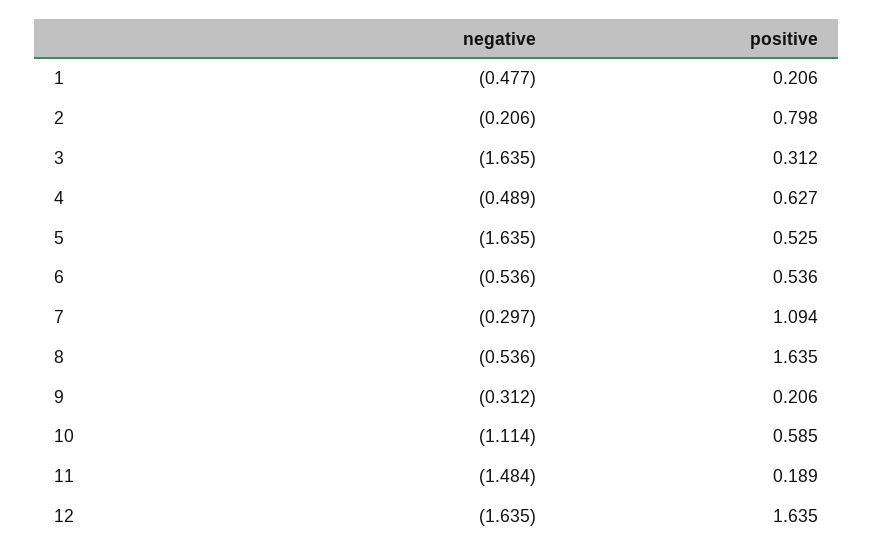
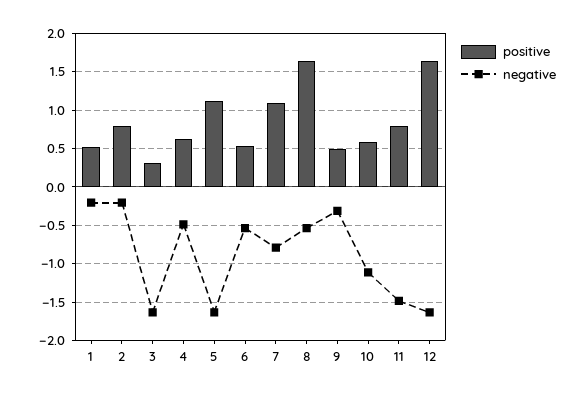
  {
    "negative": {
-     "1": -0.477,
+     "1": -0.2,
      "2": -0.206,
      "3": -1.635,
      "4": -0.489,
      "5": -1.635,
      "6": -0.536,
-     "7": -0.297,
+     "7": -0.8,
      "8": -0.536,
      "9": -0.312,
      "10": -1.114,
      "11": -1.484,
      "12": -1.635
    },
    "positive": {
-     "1": 0.206,
+     "1": 0.5,
      "2": 0.798,
      "3": 0.312,
      "4": 0.627,
-     "5": 0.525,
+     "5": 1.1,
      "6": 0.536,
      "7": 1.094,
      "8": 1.635,
-     "9": 0.206,
+     "9": 0.5,
      "10": 0.585,
-     "11": 0.189,
+     "11": 0.8,
      "12": 1.635
    }
  }

